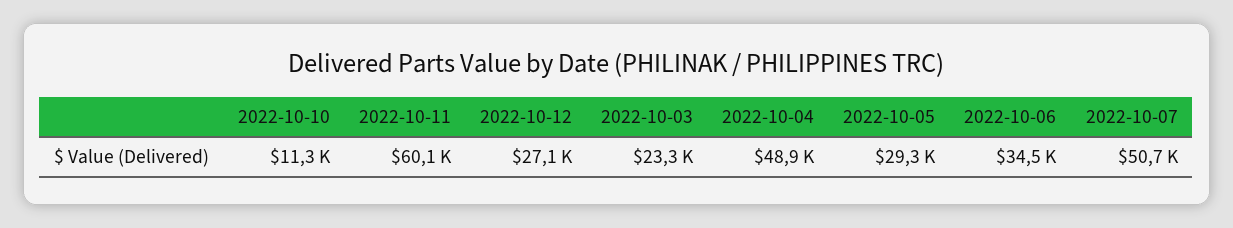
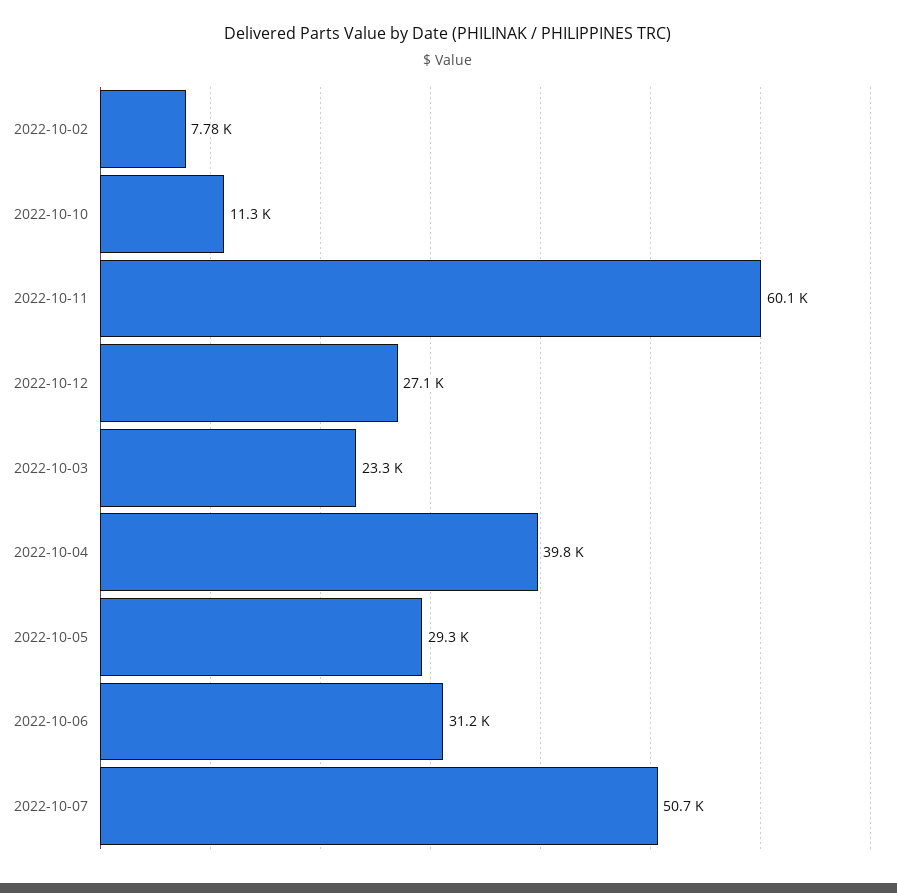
  {
    "2022-10-10": 11300,
    "2022-10-11": 60100,
    "2022-10-12": 27100,
    "2022-10-03": 23300,
-   "2022-10-04": 48900,
+   "2022-10-04": 39800,
    "2022-10-05": 29300,
-   "2022-10-06": 34500,
+   "2022-10-06": 31200,
-   "2022-10-07": 50700
+   "2022-10-07": 50700,
+   "2022-10-02": 7780
  }

